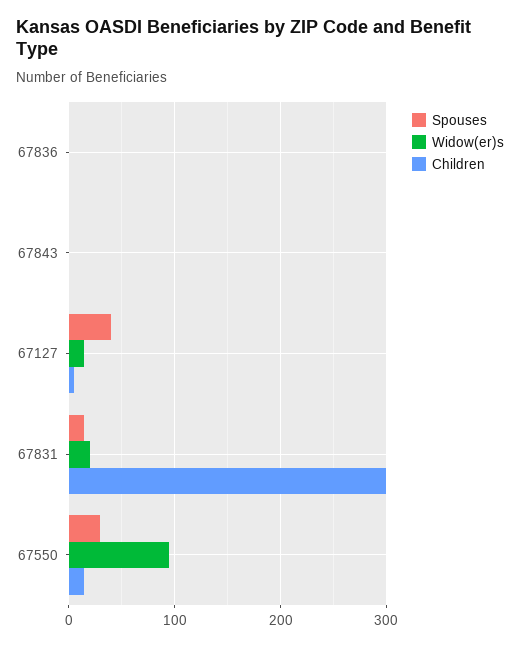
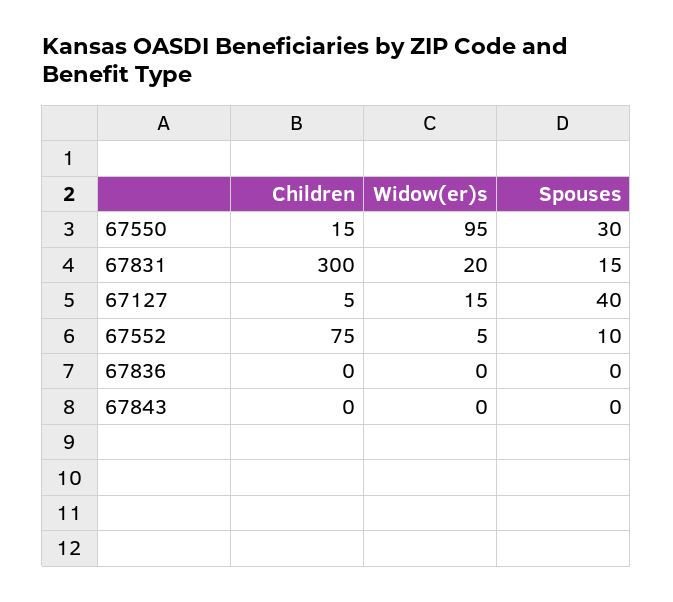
  {
    "Spouses": {
      "67836": 0,
      "67843": 0,
      "67127": 40,
      "67831": 15,
-     "67550": 30
+     "67550": 30,
+     "67552": 10
    },
    "Widow(er)s": {
      "67836": 0,
      "67843": 0,
      "67127": 15,
      "67831": 20,
-     "67550": 95
+     "67550": 95,
+     "67552": 5
    },
    "Children": {
      "67836": 0,
      "67843": 0,
      "67127": 5,
      "67831": 300,
-     "67550": 15
+     "67550": 15,
+     "67552": 75
    }
  }

